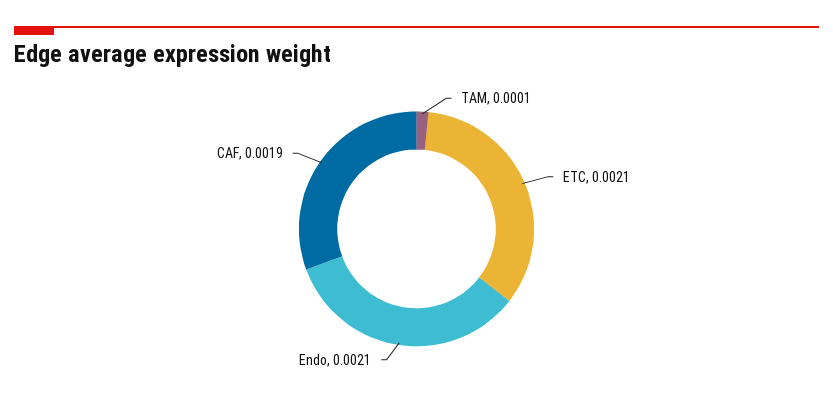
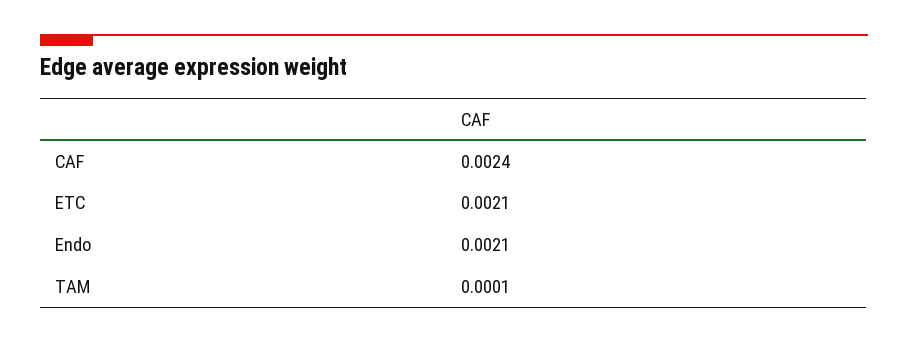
  {
    "TAM": 0.0001,
    "ETC": 0.0021,
    "Endo": 0.0021,
-   "CAF": 0.0019
+   "CAF": 0.0024
  }

